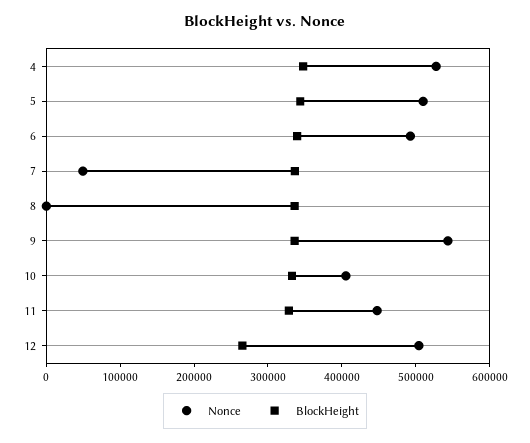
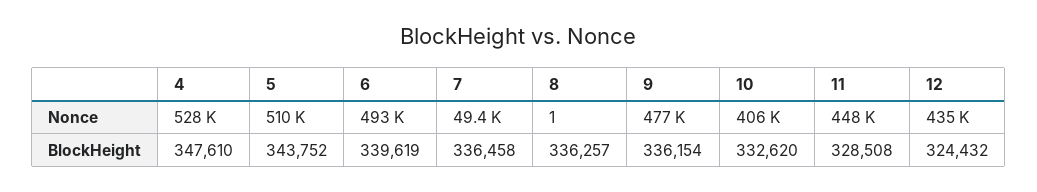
  {
    "Nonce": {
      "4": 528000,
      "5": 510000,
      "6": 493000,
      "7": 49400,
      "8": 1,
-     "9": 540000,
+     "9": 477000,
      "10": 406000,
      "11": 448000,
-     "12": 500000
+     "12": 435000
    },
    "BlockHeight": {
      "4": 347610,
      "5": 343752,
      "6": 339619,
      "7": 336458,
      "8": 336257,
      "9": 336154,
      "10": 332620,
      "11": 328508,
-     "12": 260000
+     "12": 324432
    }
  }

